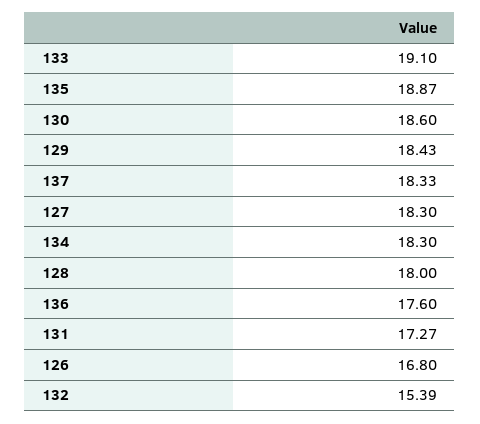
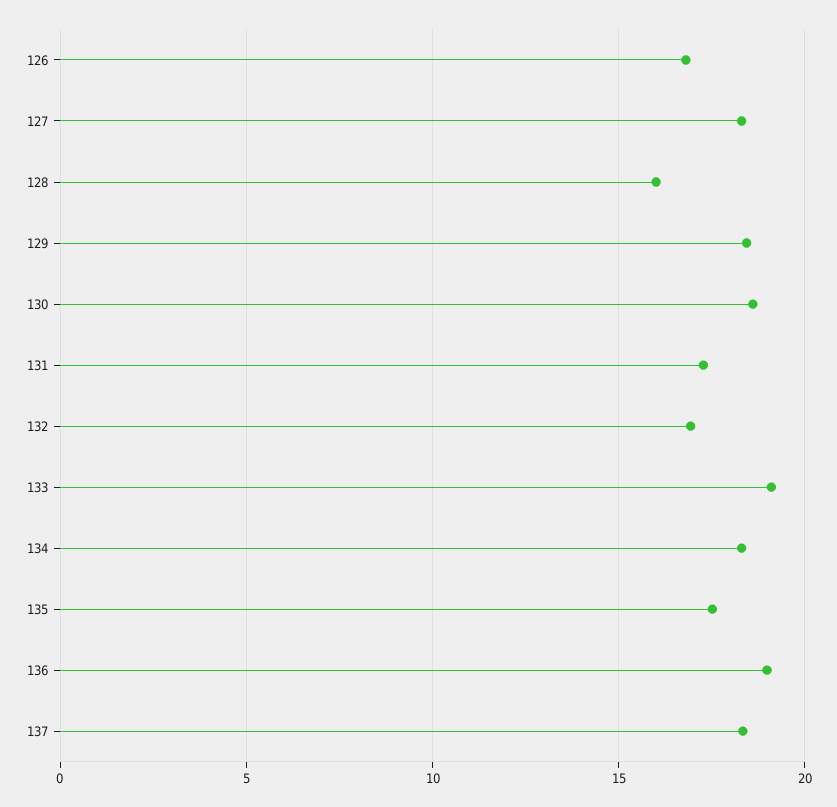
  {
    "133": 19.1,
-   "135": 18.87,
+   "135": 17.5,
    "130": 18.6,
    "129": 18.43,
    "137": 18.33,
    "127": 18.3,
    "134": 18.3,
-   "128": 18,
+   "128": 16,
-   "136": 17.6,
+   "136": 19,
    "131": 17.27,
    "126": 16.8,
-   "132": 15.39
+   "132": 17
  }

